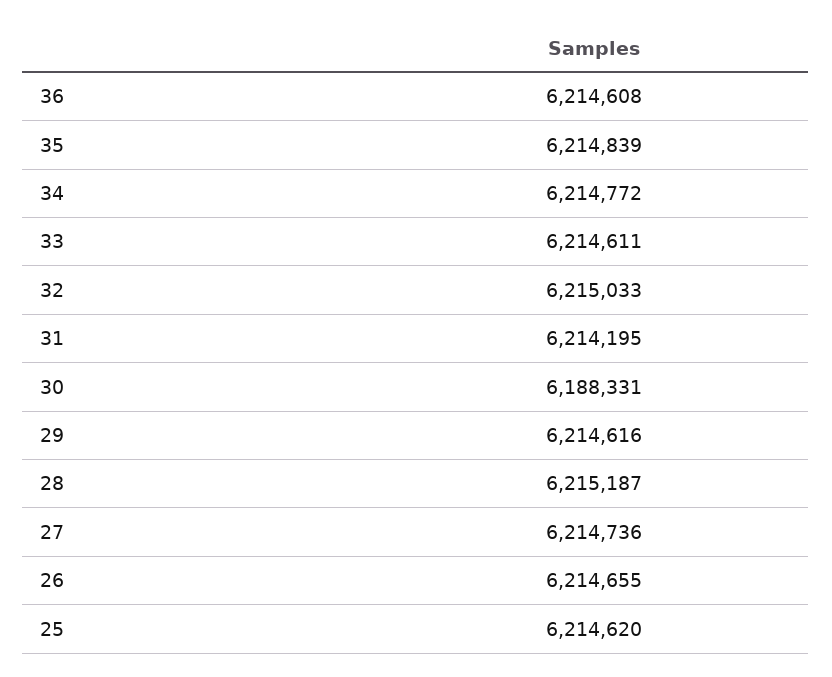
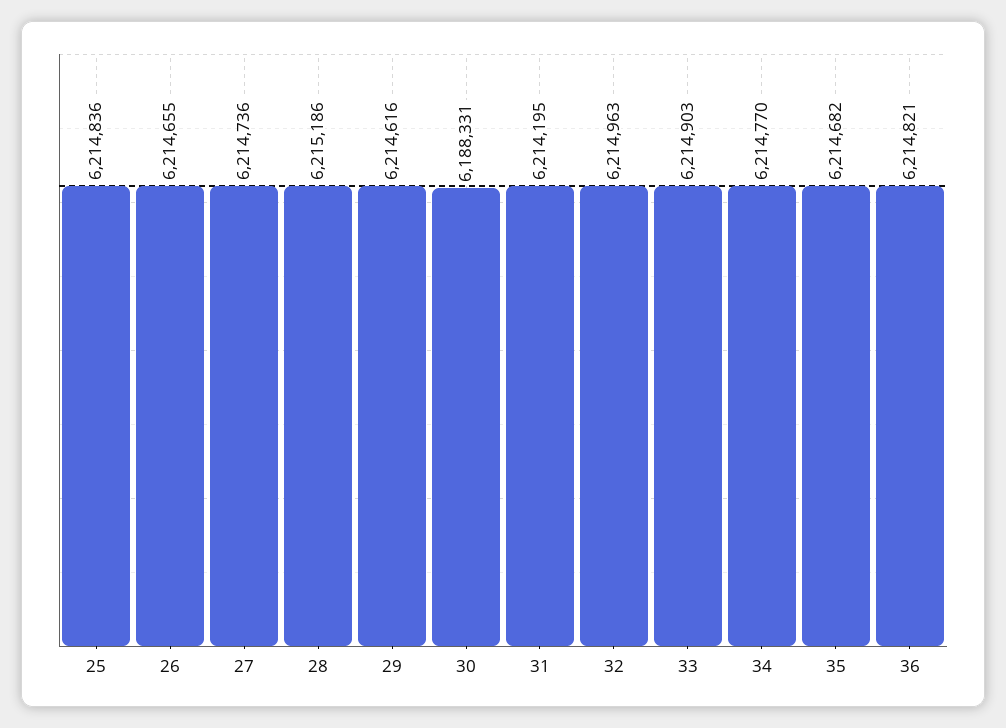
  {
-   "36": 6214608,
+   "36": 6214821,
-   "35": 6214839,
+   "35": 6214682,
-   "34": 6214772,
+   "34": 6214770,
-   "33": 6214611,
+   "33": 6214903,
-   "32": 6215033,
+   "32": 6214963,
    "31": 6214195,
    "30": 6188331,
    "29": 6214616,
-   "28": 6215187,
+   "28": 6215186,
    "27": 6214736,
    "26": 6214655,
-   "25": 6214620
+   "25": 6214836
  }

